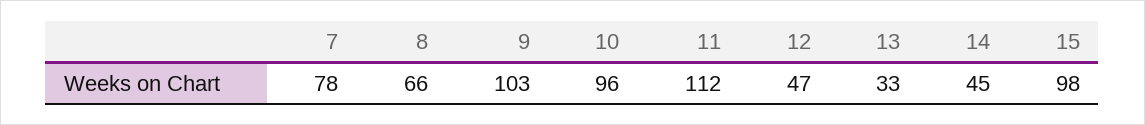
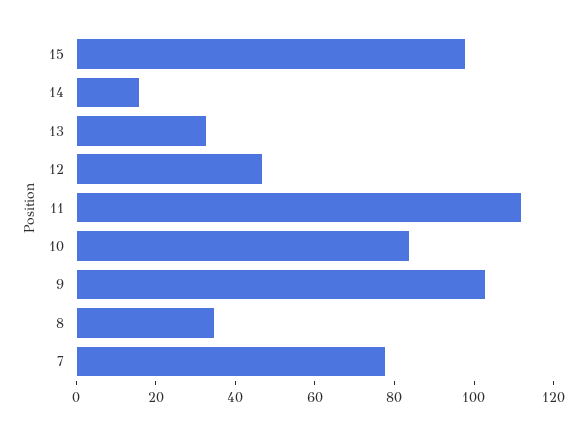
  {
    "7": 78,
-   "8": 66,
+   "8": 35,
    "9": 103,
-   "10": 96,
+   "10": 85,
    "11": 112,
    "12": 47,
    "13": 33,
-   "14": 45,
+   "14": 15,
    "15": 98
  }

